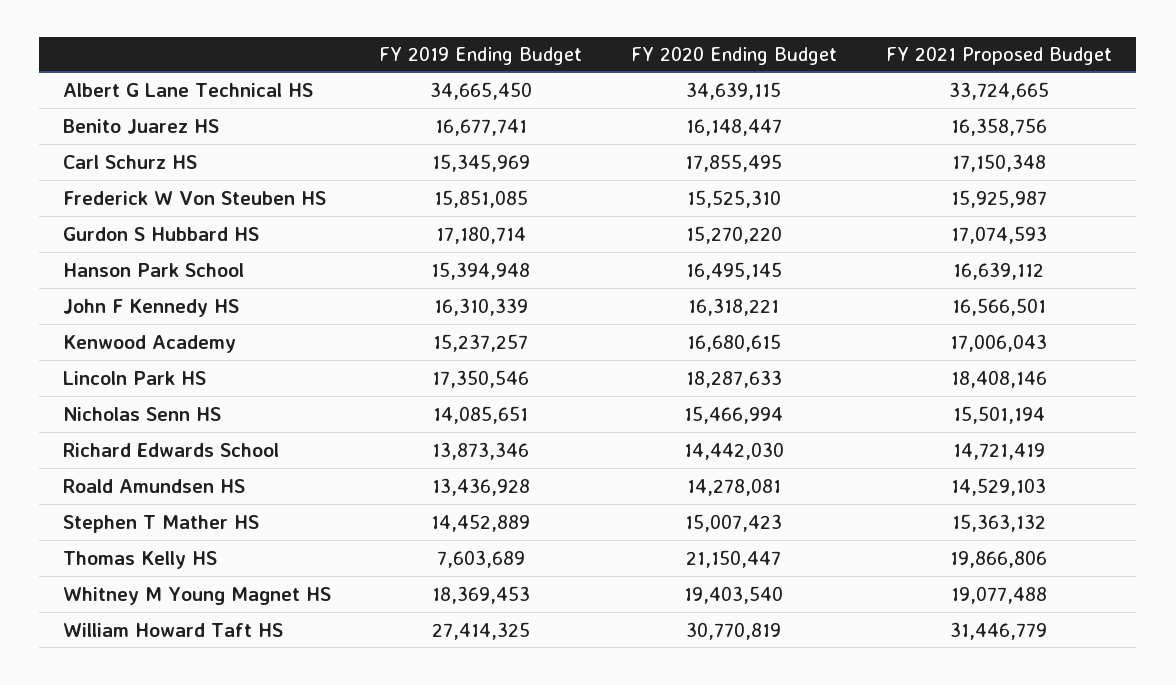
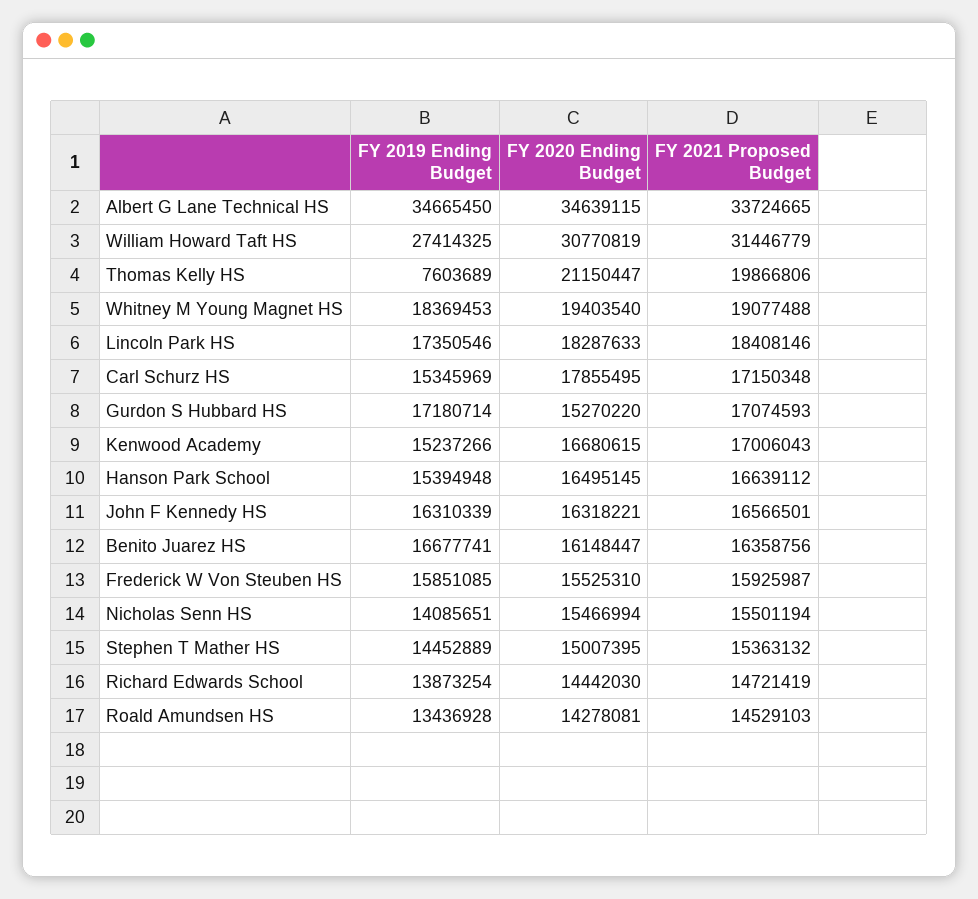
  {
    "FY 2019 Ending Budget": {
      "Albert G Lane Technical HS": 34665450,
      "Benito Juarez HS": 16677741,
      "Carl Schurz HS": 15345969,
      "Frederick W Von Steuben HS": 15851085,
      "Gurdon S Hubbard HS": 17180714,
      "Hanson Park School": 15394948,
      "John F Kennedy HS": 16310339,
-     "Kenwood Academy": 15237257,
+     "Kenwood Academy": 15237266,
      "Lincoln Park HS": 17350546,
      "Nicholas Senn HS": 14085651,
-     "Richard Edwards School": 13873346,
+     "Richard Edwards School": 13873254,
      "Roald Amundsen HS": 13436928,
      "Stephen T Mather HS": 14452889,
      "Thomas Kelly HS": 7603689,
      "Whitney M Young Magnet HS": 18369453,
      "William Howard Taft HS": 27414325
    },
    "FY 2020 Ending Budget": {
      "Albert G Lane Technical HS": 34639115,
      "Benito Juarez HS": 16148447,
      "Carl Schurz HS": 17855495,
      "Frederick W Von Steuben HS": 15525310,
      "Gurdon S Hubbard HS": 15270220,
      "Hanson Park School": 16495145,
      "John F Kennedy HS": 16318221,
      "Kenwood Academy": 16680615,
      "Lincoln Park HS": 18287633,
      "Nicholas Senn HS": 15466994,
      "Richard Edwards School": 14442030,
      "Roald Amundsen HS": 14278081,
-     "Stephen T Mather HS": 15007423,
+     "Stephen T Mather HS": 15007395,
      "Thomas Kelly HS": 21150447,
      "Whitney M Young Magnet HS": 19403540,
      "William Howard Taft HS": 30770819
    },
    "FY 2021 Proposed Budget": {
      "Albert G Lane Technical HS": 33724665,
      "Benito Juarez HS": 16358756,
      "Carl Schurz HS": 17150348,
      "Frederick W Von Steuben HS": 15925987,
      "Gurdon S Hubbard HS": 17074593,
      "Hanson Park School": 16639112,
      "John F Kennedy HS": 16566501,
      "Kenwood Academy": 17006043,
      "Lincoln Park HS": 18408146,
      "Nicholas Senn HS": 15501194,
      "Richard Edwards School": 14721419,
      "Roald Amundsen HS": 14529103,
      "Stephen T Mather HS": 15363132,
      "Thomas Kelly HS": 19866806,
      "Whitney M Young Magnet HS": 19077488,
      "William Howard Taft HS": 31446779
    }
  }

